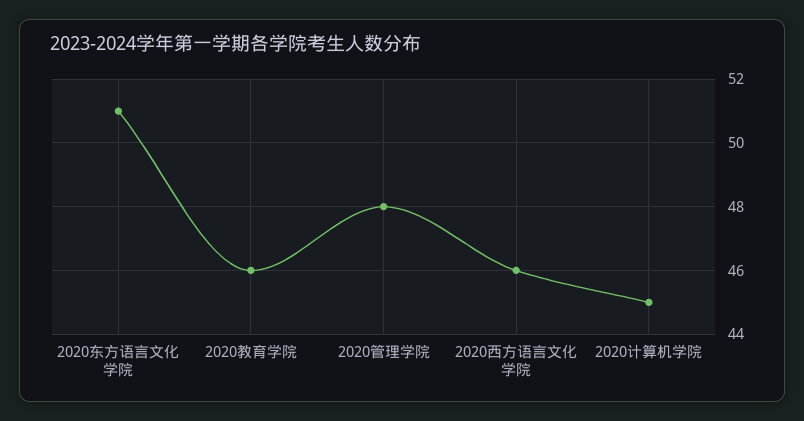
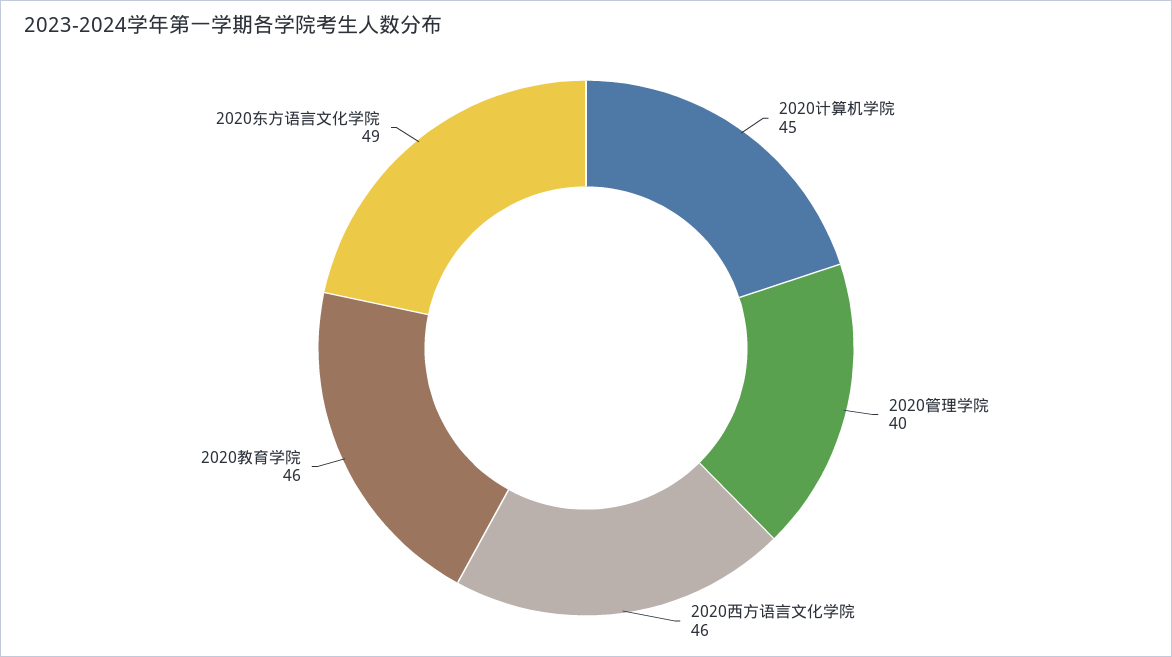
  {
-   "2020东方语言文化学院": 51,
+   "2020东方语言文化学院": 49,
    "2020教育学院": 46,
-   "2020管理学院": 48,
+   "2020管理学院": 40,
    "2020西方语言文化学院": 46,
    "2020计算机学院": 45
  }

